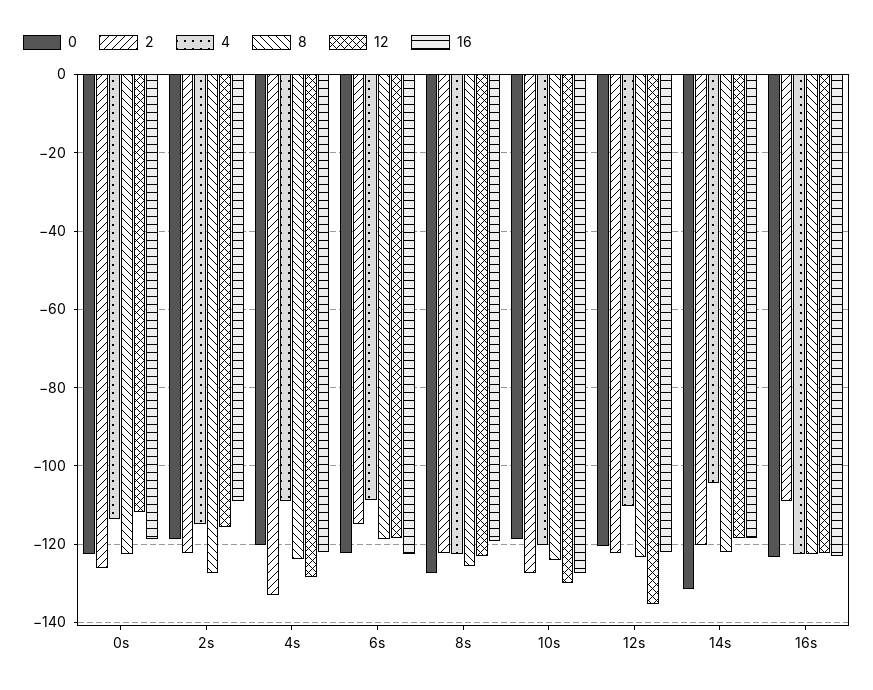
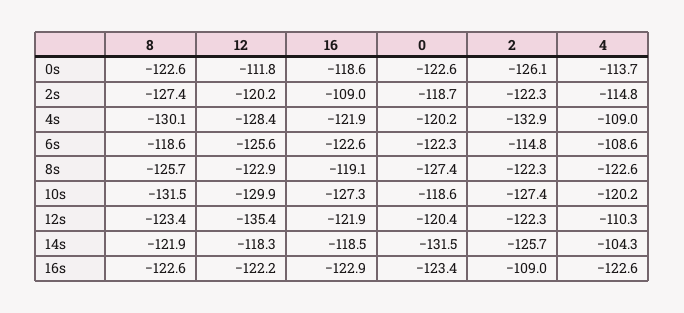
  {
    "0": {
      "0s": -122.6,
      "2s": -118.7,
      "4s": -120.2,
      "6s": -122.3,
      "8s": -127.4,
      "10s": -118.6,
      "12s": -120.4,
      "14s": -131.5,
      "16s": -123.4
    },
    "2": {
      "0s": -126.1,
      "2s": -122.3,
      "4s": -132.9,
      "6s": -114.8,
      "8s": -122.3,
      "10s": -127.4,
      "12s": -122.3,
-     "14s": -120,
+     "14s": -125.7,
      "16s": -109
    },
    "4": {
      "0s": -113.7,
      "2s": -114.8,
      "4s": -109,
      "6s": -108.6,
      "8s": -122.6,
      "10s": -120.2,
      "12s": -110.3,
      "14s": -104.3,
      "16s": -122.6
    },
    "8": {
      "0s": -122.6,
      "2s": -127.4,
-     "4s": -124,
+     "4s": -130.1,
      "6s": -118.6,
      "8s": -125.7,
-     "10s": -124,
+     "10s": -131.5,
      "12s": -123.4,
      "14s": -121.9,
      "16s": -122.6
    },
    "12": {
      "0s": -111.8,
-     "2s": -116,
+     "2s": -120.2,
      "4s": -128.4,
-     "6s": -118,
+     "6s": -125.6,
      "8s": -122.9,
      "10s": -129.9,
      "12s": -135.4,
      "14s": -118.3,
      "16s": -122.2
    },
    "16": {
      "0s": -118.6,
      "2s": -109,
      "4s": -121.9,
      "6s": -122.6,
      "8s": -119.1,
      "10s": -127.3,
      "12s": -121.9,
      "14s": -118.5,
      "16s": -122.9
    }
  }

